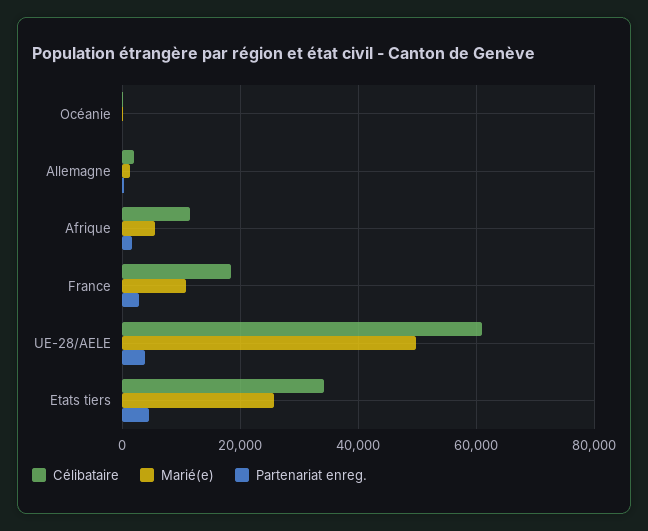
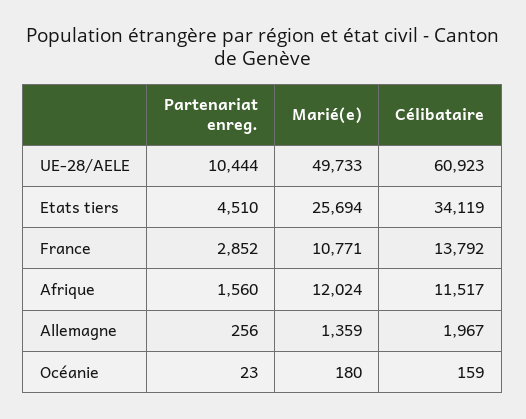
  {
    "Célibataire": {
      "Océanie": 159,
      "Allemagne": 1967,
      "Afrique": 11517,
-     "France": 18000,
+     "France": 13792,
      "UE-28/AELE": 60923,
      "Etats tiers": 34119
    },
    "Marié(e)": {
      "Océanie": 180,
      "Allemagne": 1359,
-     "Afrique": 6000,
+     "Afrique": 12024,
      "France": 10771,
      "UE-28/AELE": 49733,
      "Etats tiers": 25694
    },
    "Partenariat enreg.": {
      "Océanie": 23,
      "Allemagne": 256,
      "Afrique": 1560,
      "France": 2852,
-     "UE-28/AELE": 4000,
+     "UE-28/AELE": 10444,
      "Etats tiers": 4510
    }
  }

